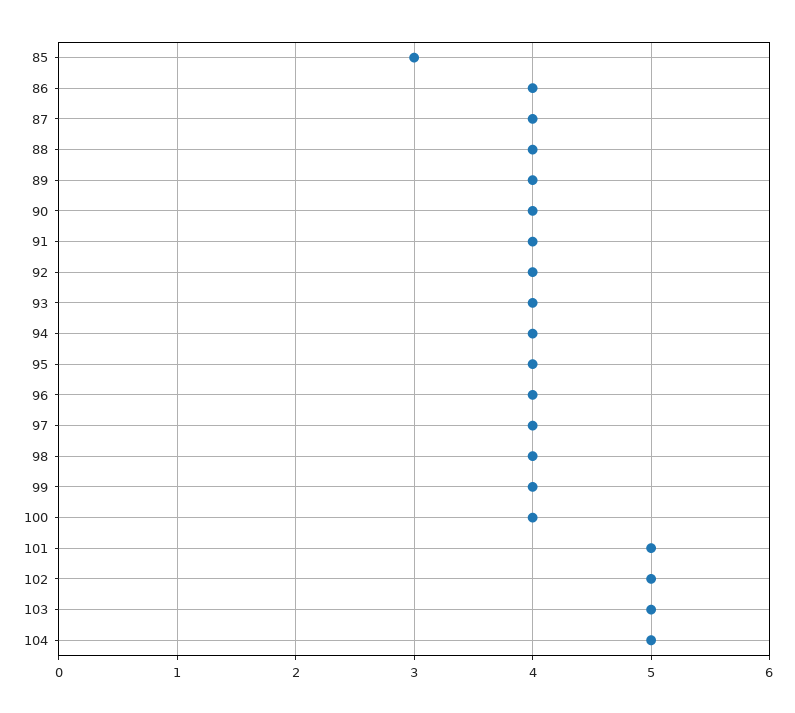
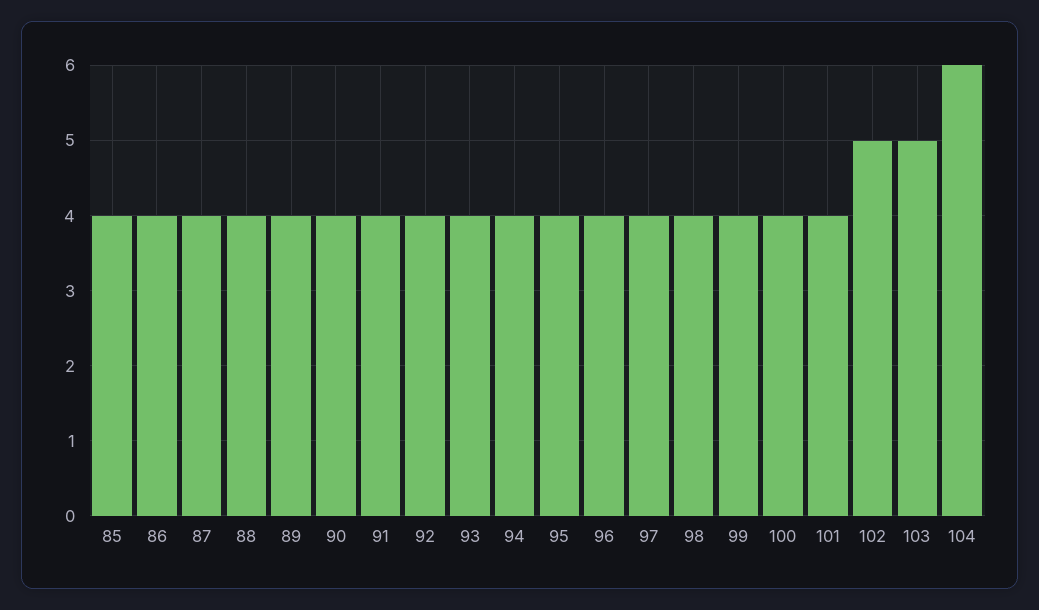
  {
-   "85": 3,
+   "85": 4,
    "86": 4,
    "87": 4,
    "88": 4,
    "89": 4,
    "90": 4,
    "91": 4,
    "92": 4,
    "93": 4,
    "94": 4,
    "95": 4,
    "96": 4,
    "97": 4,
    "98": 4,
    "99": 4,
    "100": 4,
-   "101": 5,
+   "101": 4,
    "102": 5,
    "103": 5,
-   "104": 5
+   "104": 6
  }

